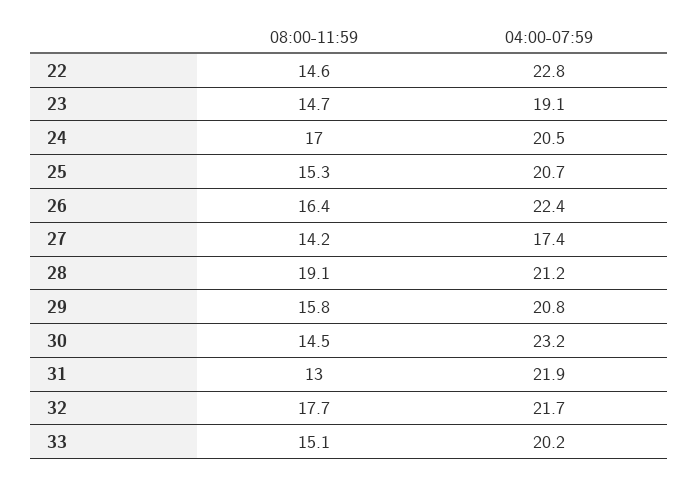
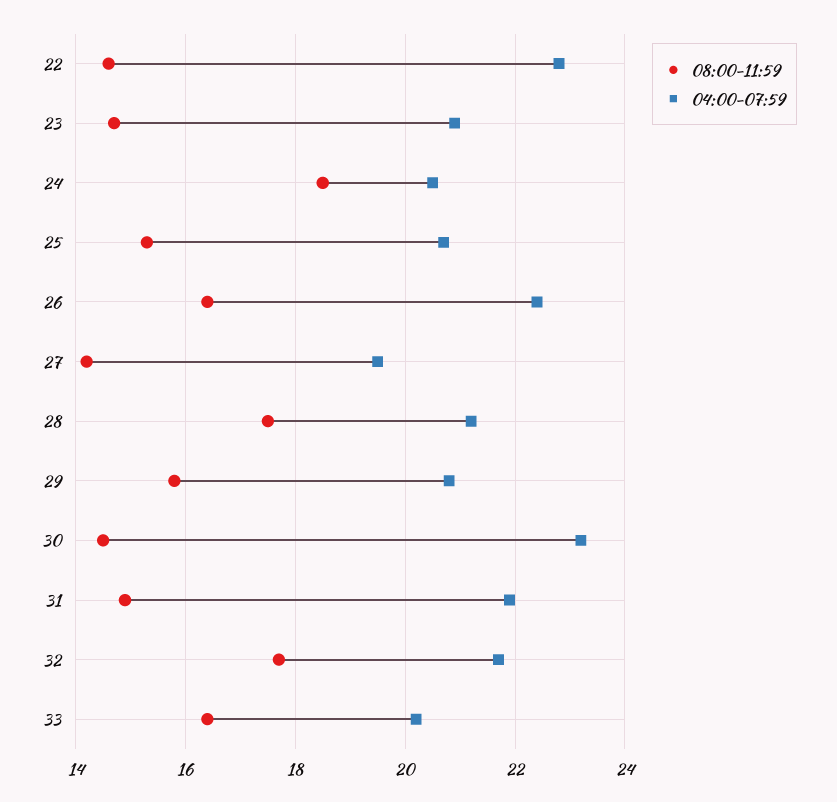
  {
    "08:00-11:59": {
      "22": 14.6,
      "23": 14.7,
-     "24": 17,
+     "24": 18.5,
      "25": 15.3,
      "26": 16.4,
      "27": 14.2,
-     "28": 19.1,
+     "28": 17.5,
      "29": 15.8,
      "30": 14.5,
-     "31": 13,
+     "31": 15,
      "32": 17.7,
-     "33": 15.1
+     "33": 16.5
    },
    "04:00-07:59": {
      "22": 22.8,
-     "23": 19.1,
+     "23": 21,
      "24": 20.5,
      "25": 20.7,
      "26": 22.4,
-     "27": 17.4,
+     "27": 19.5,
      "28": 21.2,
      "29": 20.8,
      "30": 23.2,
      "31": 21.9,
      "32": 21.7,
      "33": 20.2
    }
  }

